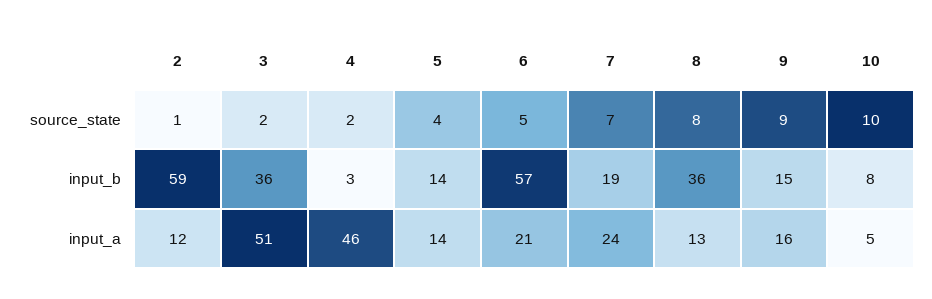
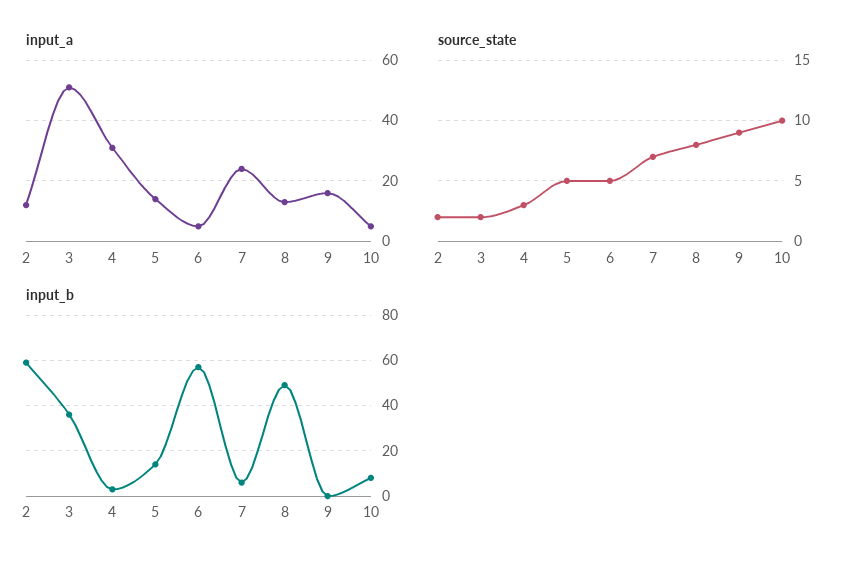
  {
    "source_state": {
-     "2": 1,
+     "2": 2,
      "3": 2,
-     "4": 2,
+     "4": 3,
-     "5": 4,
+     "5": 5,
      "6": 5,
      "7": 7,
      "8": 8,
      "9": 9,
      "10": 10
    },
    "input_b": {
      "2": 59,
      "3": 36,
      "4": 3,
      "5": 14,
      "6": 57,
-     "7": 19,
+     "7": 5,
-     "8": 36,
+     "8": 50,
-     "9": 15,
+     "9": 0,
      "10": 8
    },
    "input_a": {
      "2": 12,
      "3": 51,
-     "4": 46,
+     "4": 30,
      "5": 14,
-     "6": 21,
+     "6": 5,
      "7": 24,
      "8": 13,
      "9": 16,
      "10": 5
    }
  }

